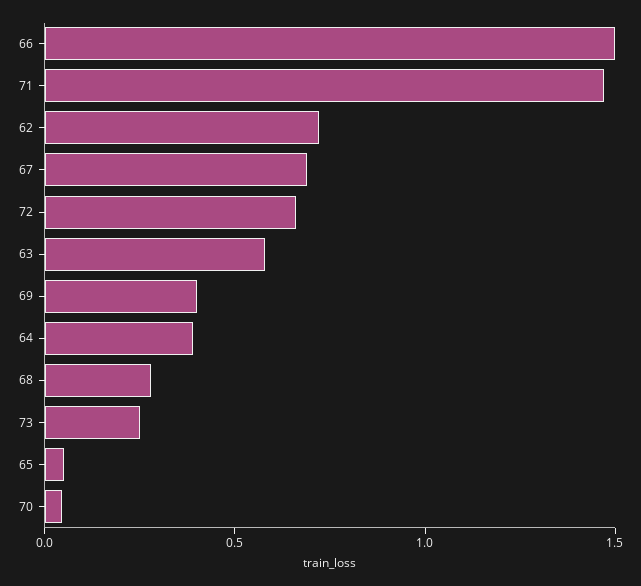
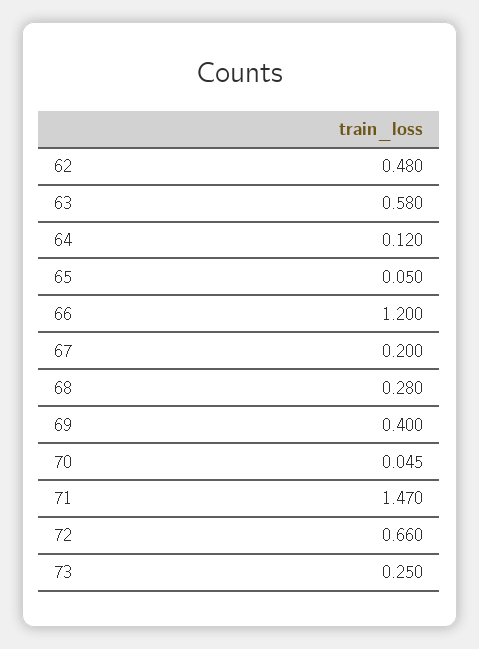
  {
-   "66": 1.5,
+   "66": 1.2,
    "71": 1.47,
-   "62": 0.7,
+   "62": 0.48,
-   "67": 0.7,
+   "67": 0.2,
    "72": 0.66,
    "63": 0.58,
    "69": 0.4,
-   "64": 0.4,
+   "64": 0.12,
    "68": 0.28,
    "73": 0.25,
    "65": 0.05,
    "70": 0.045
  }

